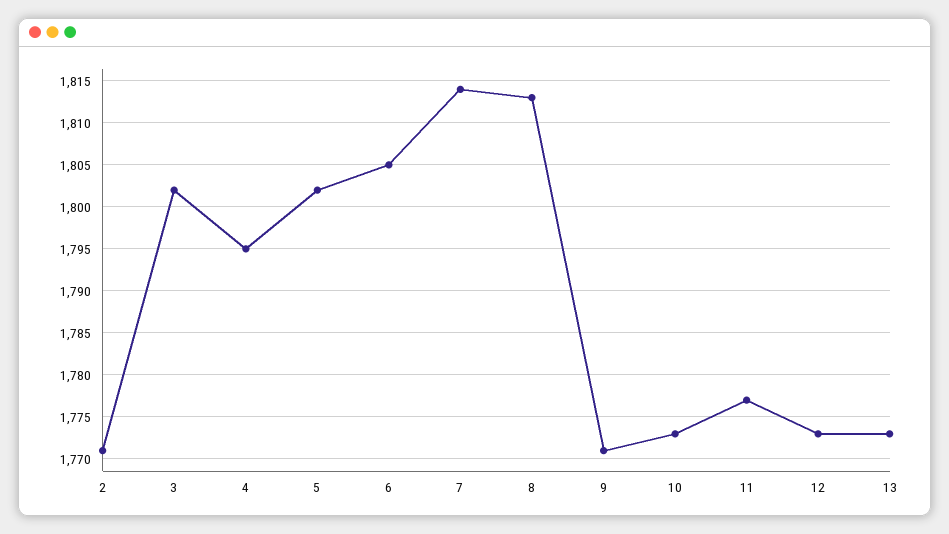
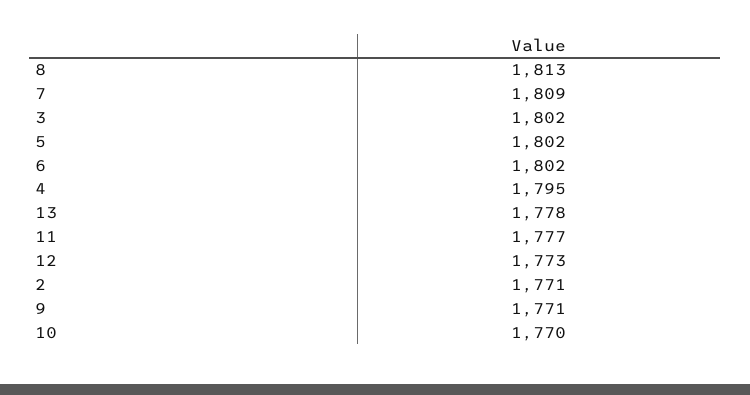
  {
    "2": 1771,
    "3": 1802,
    "4": 1795,
    "5": 1802,
-   "6": 1805,
+   "6": 1802,
-   "7": 1814,
+   "7": 1809,
    "8": 1813,
    "9": 1771,
-   "10": 1773,
+   "10": 1770,
    "11": 1777,
    "12": 1773,
-   "13": 1773
+   "13": 1778
  }

